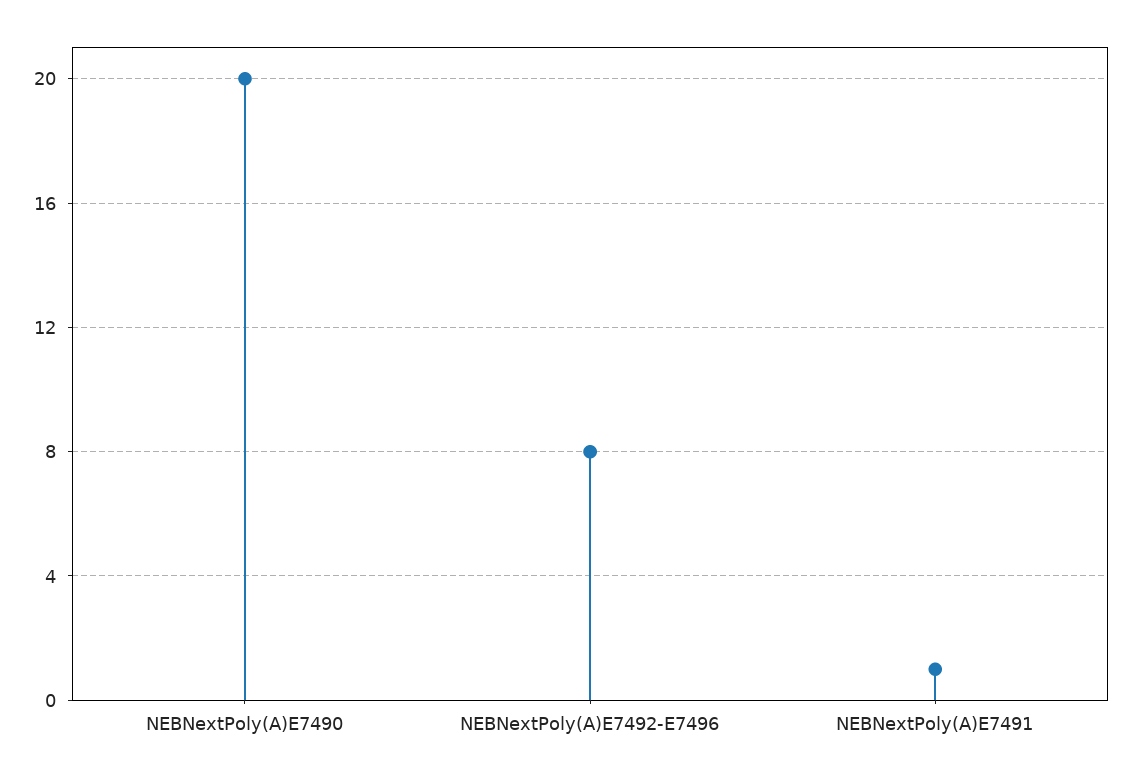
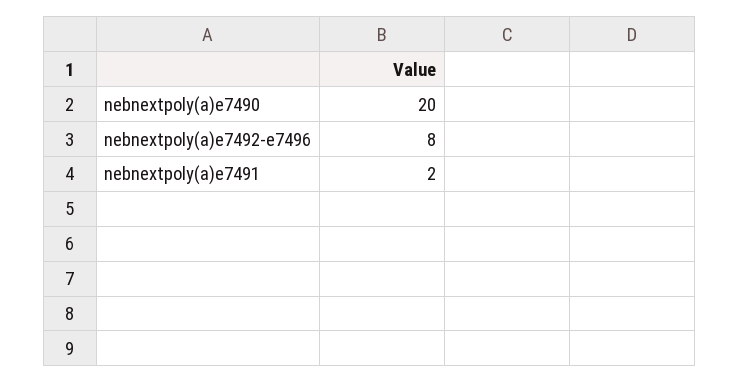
  {
    "NEBNextPoly(A)E7490": 20,
    "NEBNextPoly(A)E7492-E7496": 8,
-   "NEBNextPoly(A)E7491": 1
+   "NEBNextPoly(A)E7491": 2
  }

